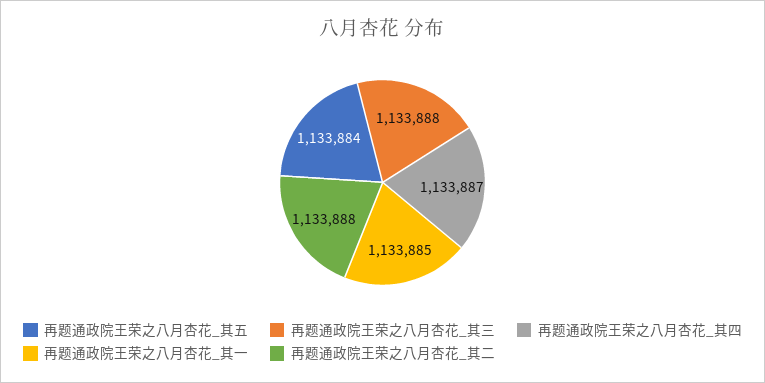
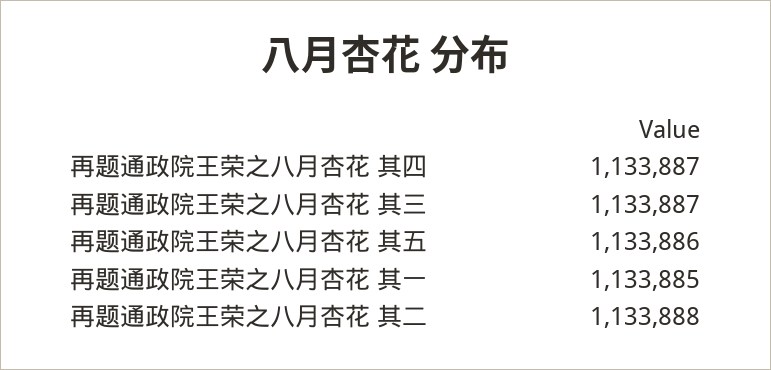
  {
-   "再题通政院王荣之八月杏花_其五": 1133884,
+   "再题通政院王荣之八月杏花_其五": 1133886,
-   "再题通政院王荣之八月杏花_其三": 1133888,
+   "再题通政院王荣之八月杏花_其三": 1133887,
    "再题通政院王荣之八月杏花_其四": 1133887,
    "再题通政院王荣之八月杏花_其一": 1133885,
    "再题通政院王荣之八月杏花_其二": 1133888
  }

